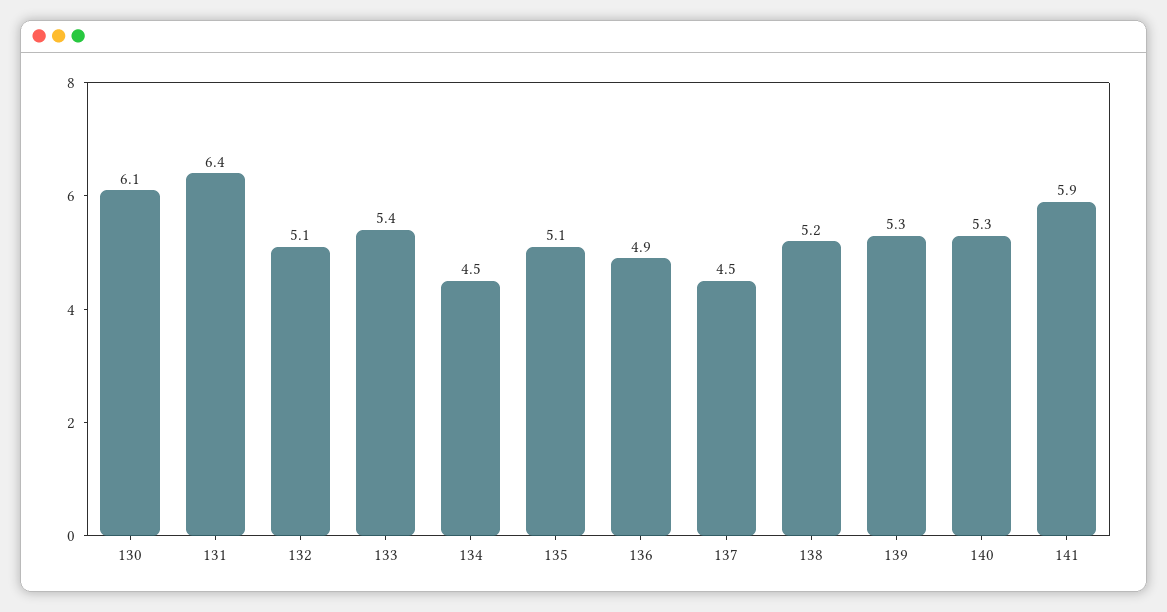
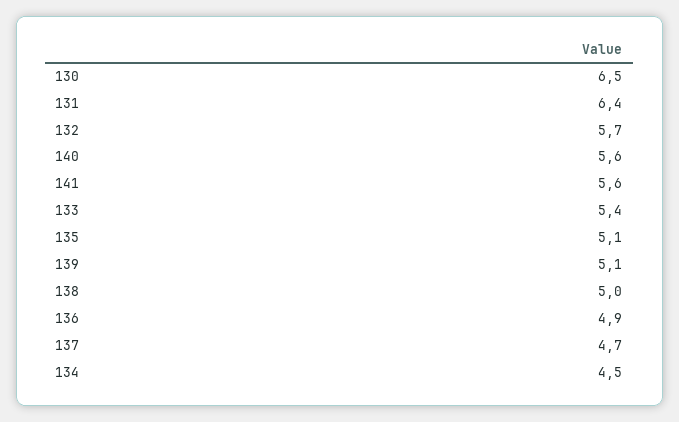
  {
-   "130": 6.1,
+   "130": 6.5,
    "131": 6.4,
-   "132": 5.1,
+   "132": 5.7,
    "133": 5.4,
    "134": 4.5,
    "135": 5.1,
    "136": 4.9,
-   "137": 4.5,
+   "137": 4.7,
-   "138": 5.2,
+   "138": 5,
-   "139": 5.3,
+   "139": 5.1,
-   "140": 5.3,
+   "140": 5.6,
-   "141": 5.9
+   "141": 5.6
  }

